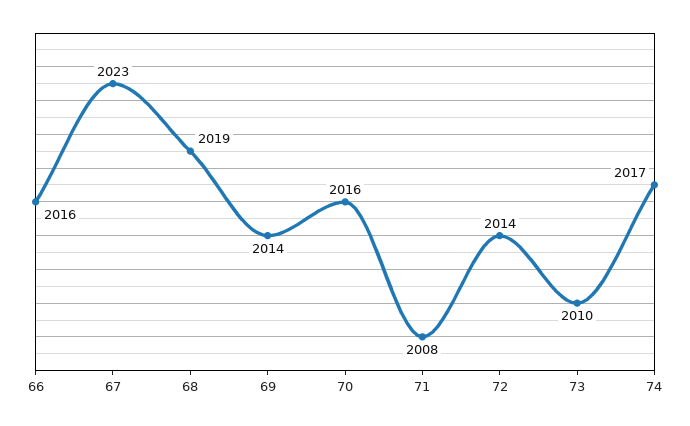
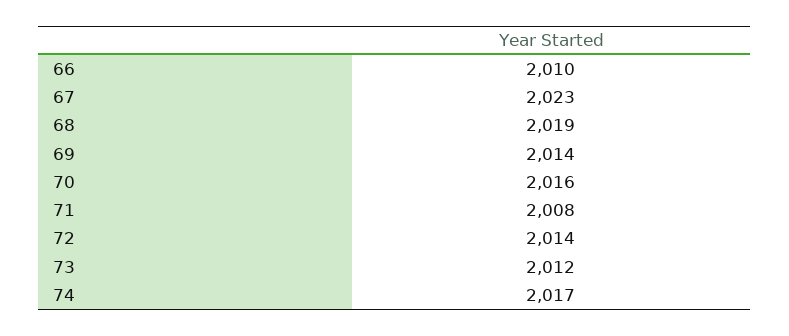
  {
-   "66": 2016,
+   "66": 2010,
    "67": 2023,
    "68": 2019,
    "69": 2014,
    "70": 2016,
    "71": 2008,
    "72": 2014,
-   "73": 2010,
+   "73": 2012,
    "74": 2017
  }

